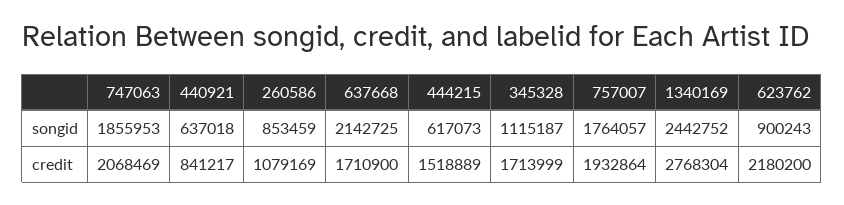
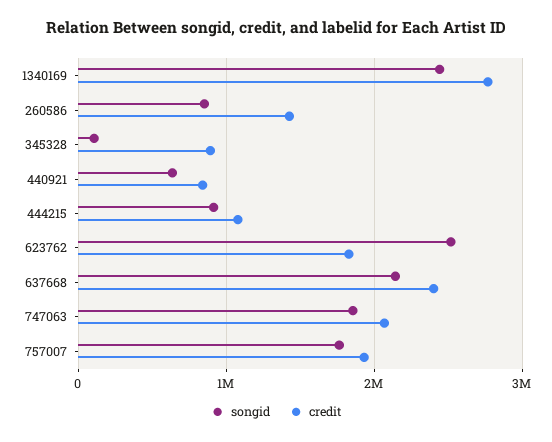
  {
    "songid": {
      "747063": 1855953,
      "440921": 637018,
      "260586": 853459,
      "637668": 2142725,
-     "444215": 617073,
+     "444215": 900000,
-     "345328": 1115187,
+     "345328": 100000,
      "757007": 1764057,
      "1340169": 2442752,
-     "623762": 900243
+     "623762": 2500000
    },
    "credit": {
      "747063": 2068469,
      "440921": 841217,
-     "260586": 1079169,
+     "260586": 1400000,
-     "637668": 1710900,
+     "637668": 2400000,
-     "444215": 1518889,
+     "444215": 1100000,
-     "345328": 1713999,
+     "345328": 900000,
      "757007": 1932864,
      "1340169": 2768304,
-     "623762": 2180200
+     "623762": 1800000
    }
  }

